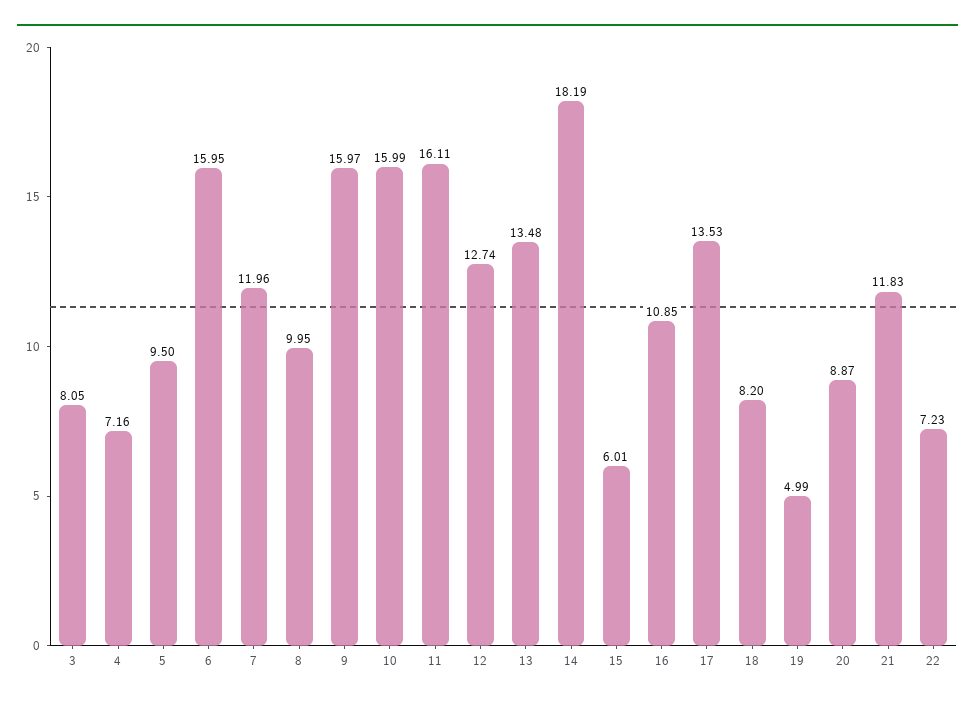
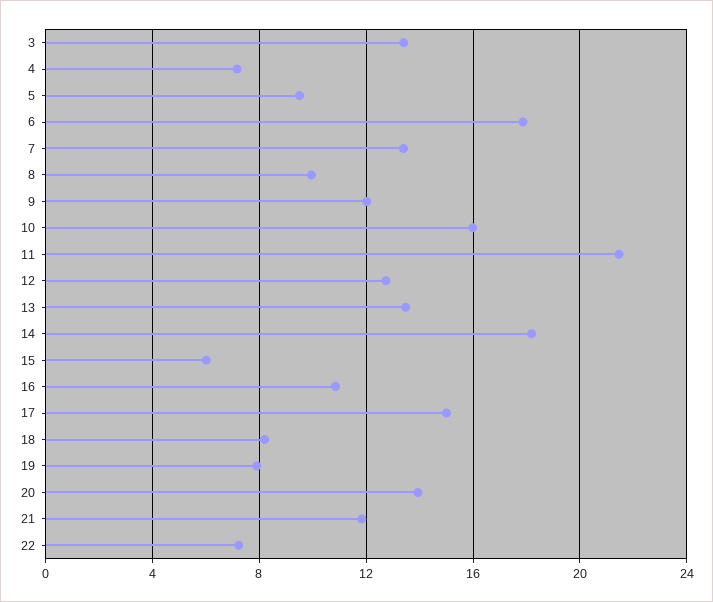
  {
-   "3": 8.05,
+   "3": 13.5,
    "4": 7.16,
    "5": 9.5,
-   "6": 15.95,
+   "6": 18,
-   "7": 11.96,
+   "7": 13.5,
    "8": 9.95,
-   "9": 15.97,
+   "9": 12,
    "10": 15.99,
-   "11": 16.11,
+   "11": 21.5,
    "12": 12.74,
    "13": 13.48,
    "14": 18.19,
    "15": 6.01,
    "16": 10.85,
-   "17": 13.53,
+   "17": 15,
    "18": 8.2,
-   "19": 4.99,
+   "19": 8,
-   "20": 8.87,
+   "20": 14,
    "21": 11.83,
    "22": 7.23
  }

